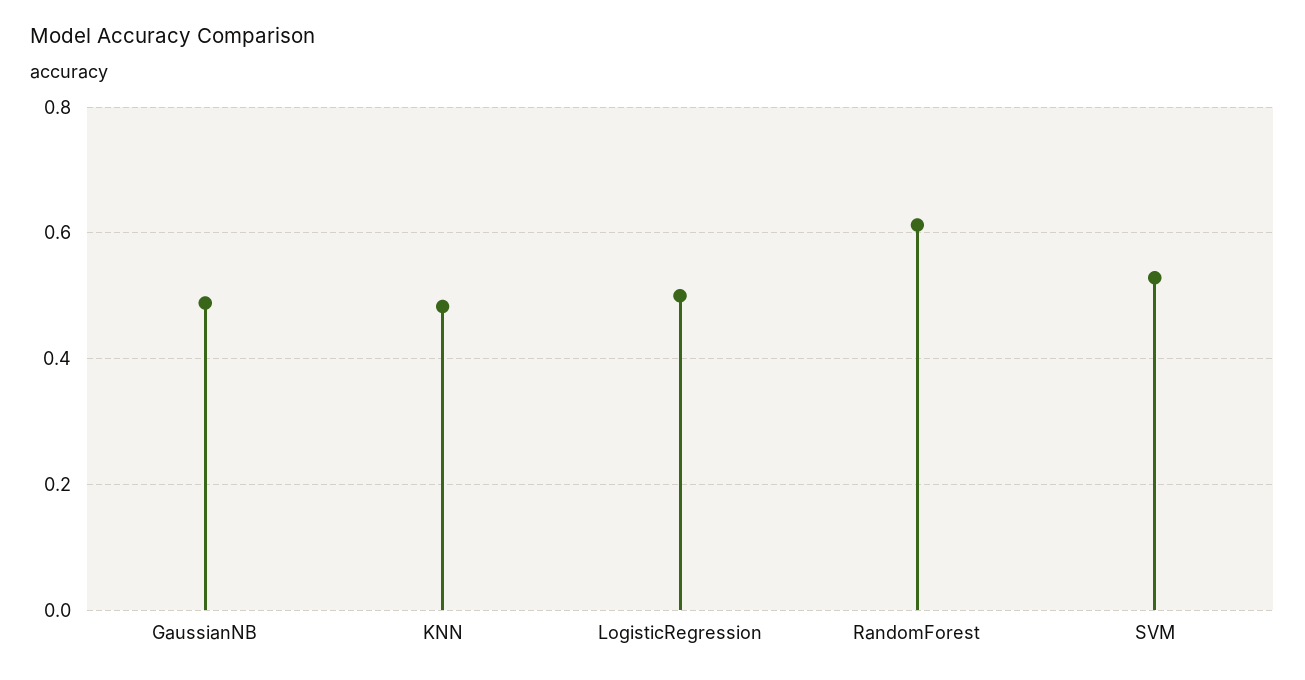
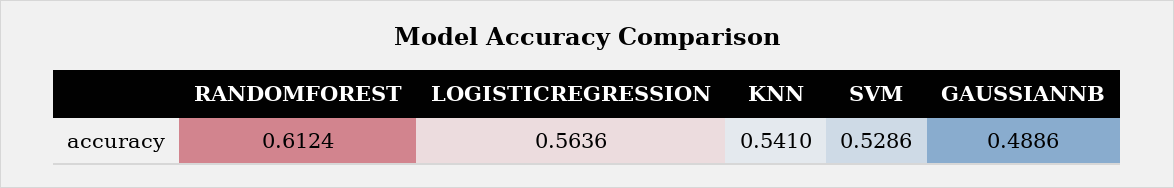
  {
    "GaussianNB": 0.4886,
-   "KNN": 0.48,
+   "KNN": 0.541,
-   "LogisticRegression": 0.5,
+   "LogisticRegression": 0.5636,
    "RandomForest": 0.6124,
    "SVM": 0.5286
  }

